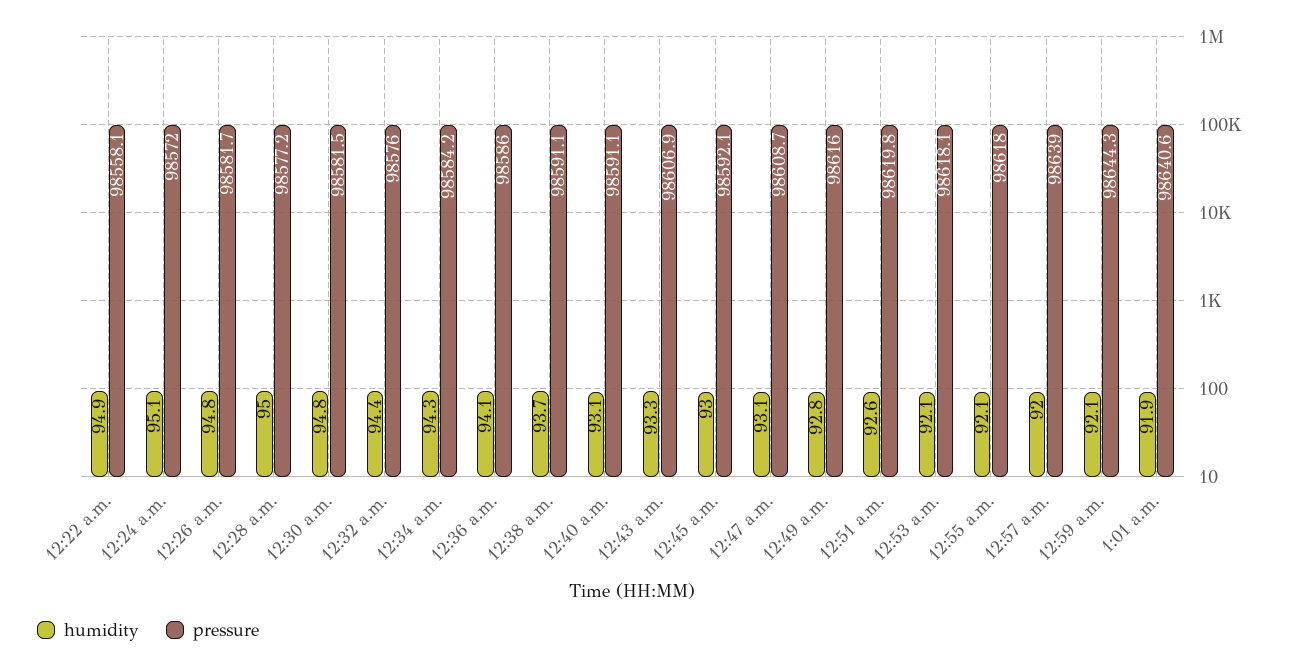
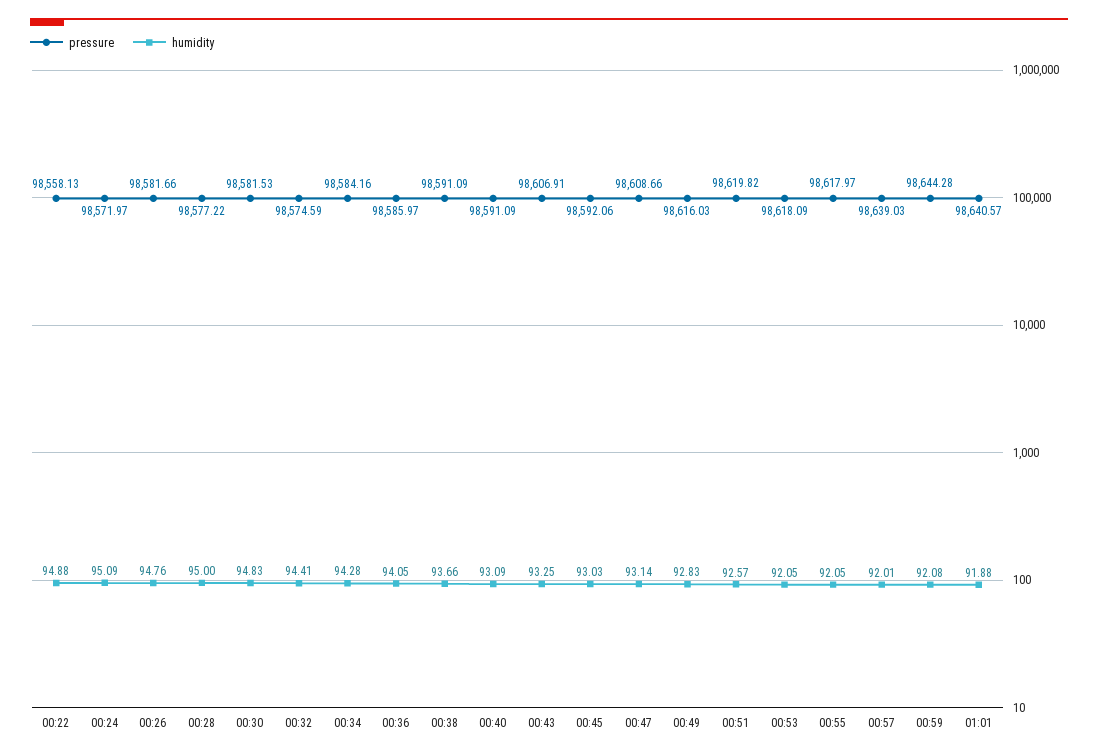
  {
    "humidity": {
      "12:22 a.m.": 94.88,
      "12:24 a.m.": 95.09,
      "12:26 a.m.": 94.76,
      "12:28 a.m.": 95,
      "12:30 a.m.": 94.83,
      "12:32 a.m.": 94.41,
      "12:34 a.m.": 94.28,
      "12:36 a.m.": 94.05,
      "12:38 a.m.": 93.66,
      "12:40 a.m.": 93.09,
      "12:43 a.m.": 93.25,
      "12:45 a.m.": 93.03,
      "12:47 a.m.": 93.14,
      "12:49 a.m.": 92.83,
      "12:51 a.m.": 92.57,
      "12:53 a.m.": 92.05,
      "12:55 a.m.": 92.05,
      "12:57 a.m.": 92.01,
      "12:59 a.m.": 92.08,
      "1:01 a.m.": 91.88
    },
    "pressure": {
      "12:22 a.m.": 98558.13,
      "12:24 a.m.": 98571.97,
      "12:26 a.m.": 98581.66,
      "12:28 a.m.": 98577.22,
      "12:30 a.m.": 98581.53,
-     "12:32 a.m.": 98576,
+     "12:32 a.m.": 98574.59,
      "12:34 a.m.": 98584.16,
      "12:36 a.m.": 98585.97,
      "12:38 a.m.": 98591.09,
      "12:40 a.m.": 98591.09,
      "12:43 a.m.": 98606.91,
      "12:45 a.m.": 98592.06,
      "12:47 a.m.": 98608.66,
      "12:49 a.m.": 98616.03,
      "12:51 a.m.": 98619.82,
      "12:53 a.m.": 98618.09,
      "12:55 a.m.": 98617.97,
      "12:57 a.m.": 98639.03,
      "12:59 a.m.": 98644.28,
      "1:01 a.m.": 98640.57
    }
  }

